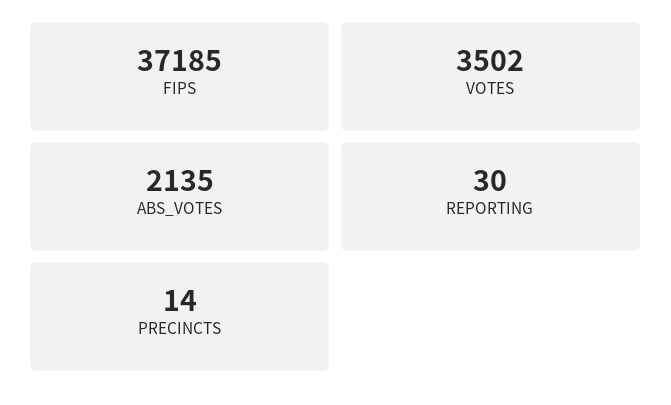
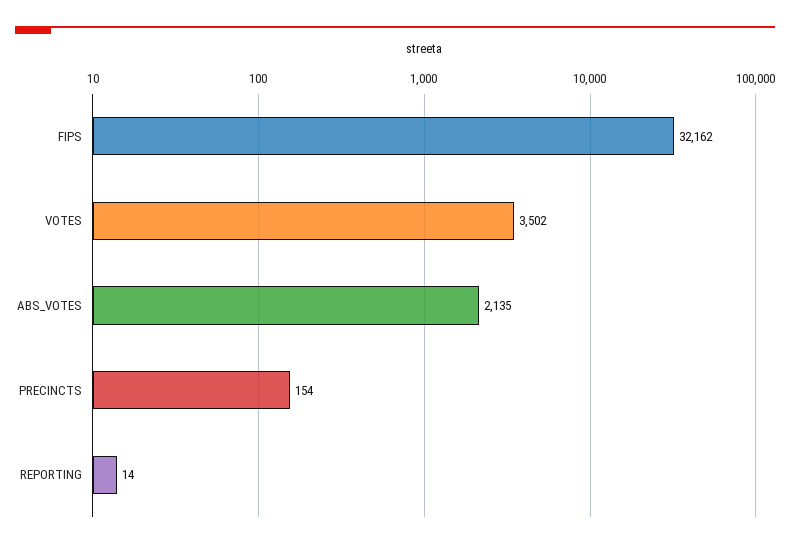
  {
-   "FIPS": 37185,
+   "FIPS": 32162,
    "VOTES": 3502,
    "ABS_VOTES": 2135,
-   "REPORTING": 30,
+   "REPORTING": 14,
-   "PRECINCTS": 14
+   "PRECINCTS": 154
  }

